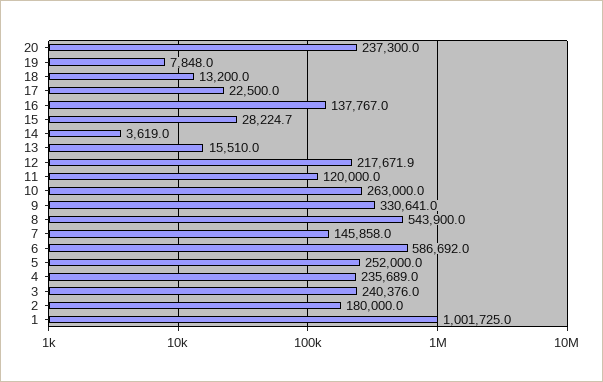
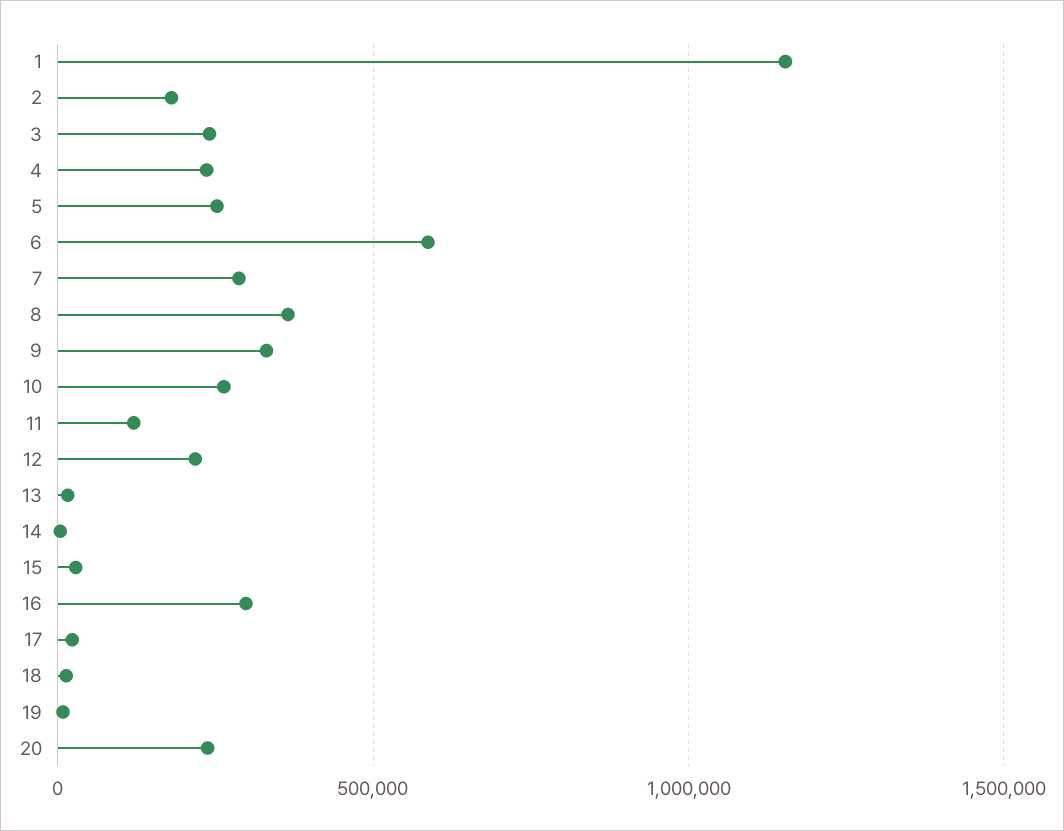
  {
    "20": 237300,
    "19": 7848,
    "18": 13200,
    "17": 22500,
-   "16": 137767,
+   "16": 300000,
    "15": 28224.7,
    "14": 3619,
    "13": 15510,
    "12": 217671.9,
    "11": 120000,
    "10": 263000,
    "9": 330641,
-   "8": 543900,
+   "8": 350000,
-   "7": 145858,
+   "7": 300000,
    "6": 586692,
    "5": 252000,
    "4": 235689,
    "3": 240376,
    "2": 180000,
-   "1": 1001725
+   "1": 1150000
  }

